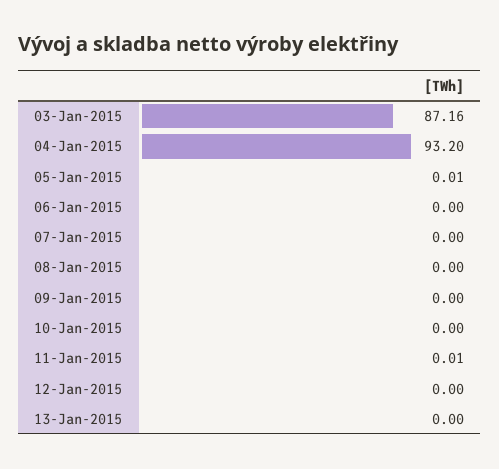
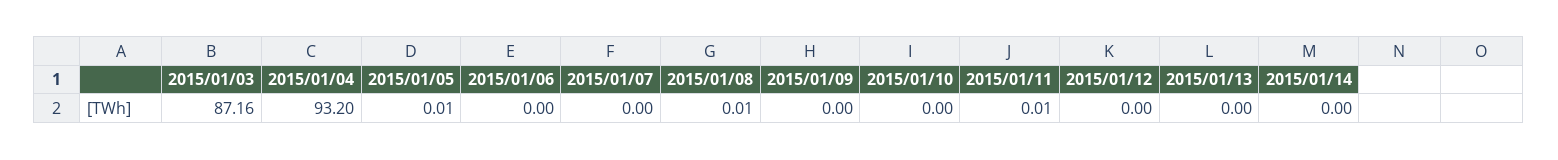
  {
    "03-Jan-2015": 87.16,
    "04-Jan-2015": 93.2,
    "05-Jan-2015": 0.01,
    "06-Jan-2015": 0,
    "07-Jan-2015": 0,
-   "08-Jan-2015": 0,
+   "08-Jan-2015": 0.01,
    "09-Jan-2015": 0,
    "10-Jan-2015": 0,
    "11-Jan-2015": 0.01,
    "12-Jan-2015": 0,
-   "13-Jan-2015": 0
+   "13-Jan-2015": 0,
+   "2015/01/14": 0
  }

